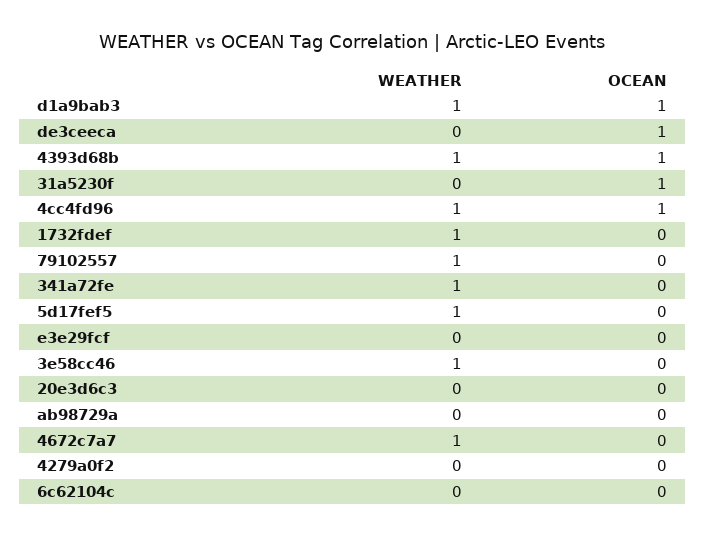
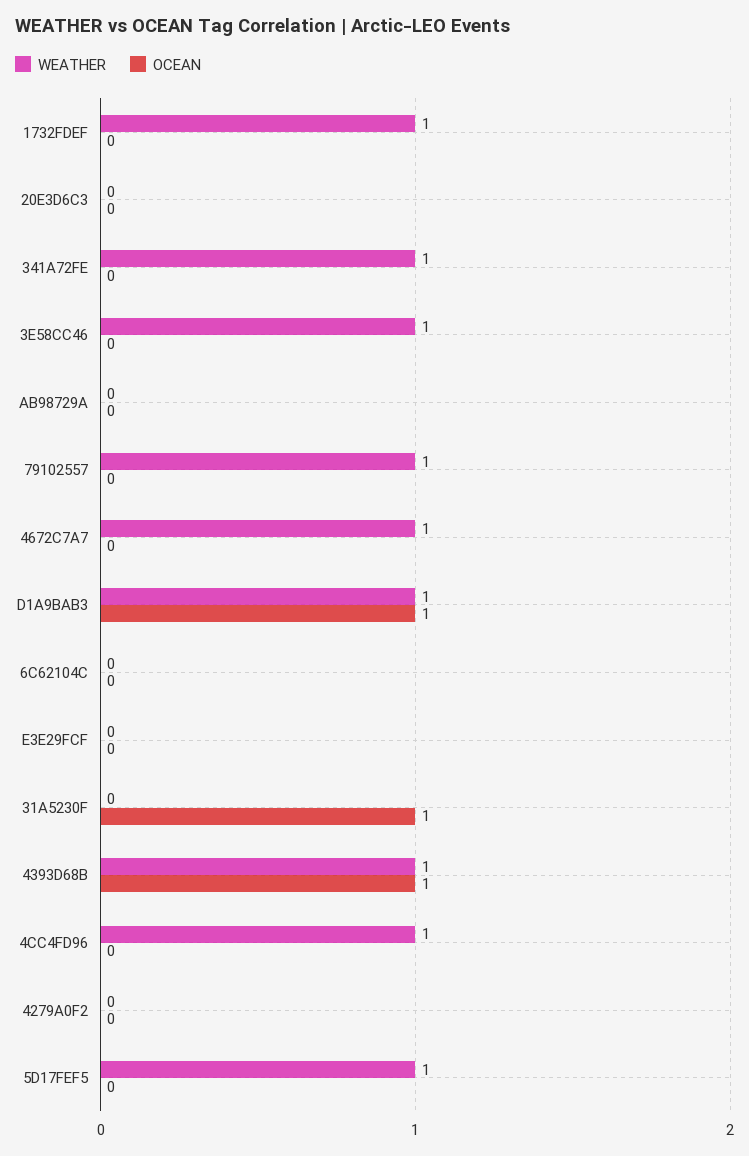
  {
    "WEATHER": {
      "d1a9bab3": 1,
-     "de3ceeca": 0,
      "4393d68b": 1,
      "31a5230f": 0,
      "4cc4fd96": 1,
      "1732fdef": 1,
      "79102557": 1,
      "341a72fe": 1,
      "5d17fef5": 1,
      "e3e29fcf": 0,
      "3e58cc46": 1,
      "20e3d6c3": 0,
      "ab98729a": 0,
      "4672c7a7": 1,
      "4279a0f2": 0,
      "6c62104c": 0
    },
    "OCEAN": {
      "d1a9bab3": 1,
-     "de3ceeca": 1,
      "4393d68b": 1,
      "31a5230f": 1,
-     "4cc4fd96": 1,
+     "4cc4fd96": 0,
      "1732fdef": 0,
      "79102557": 0,
      "341a72fe": 0,
      "5d17fef5": 0,
      "e3e29fcf": 0,
      "3e58cc46": 0,
      "20e3d6c3": 0,
      "ab98729a": 0,
      "4672c7a7": 0,
      "4279a0f2": 0,
      "6c62104c": 0
    }
  }

